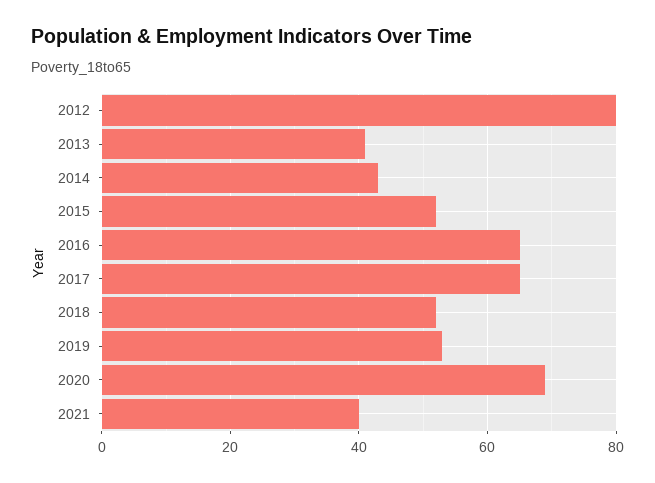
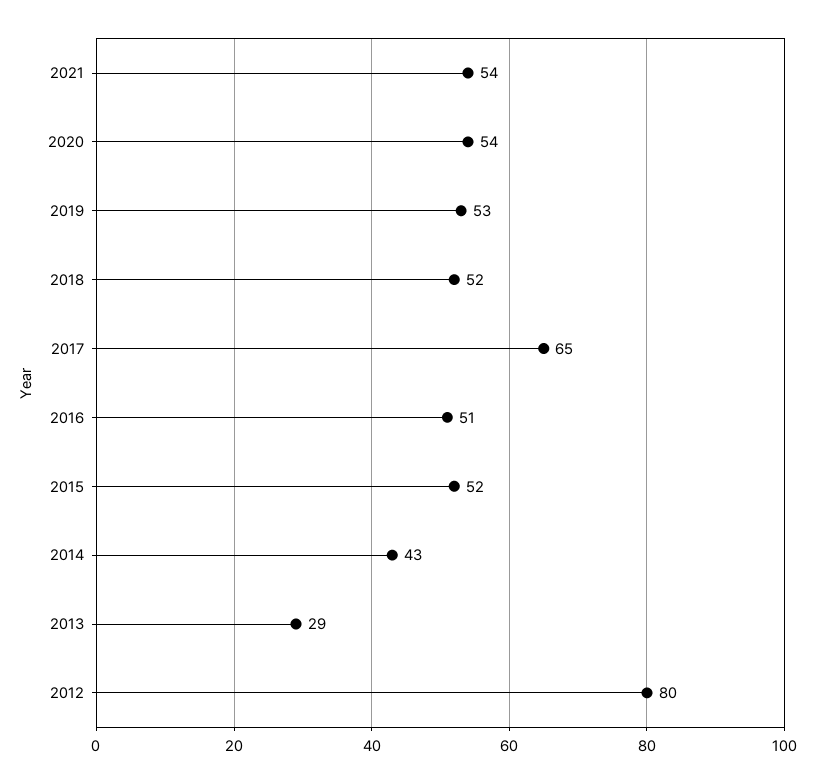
  {
    "2012": 80,
-   "2013": 40,
+   "2013": 29,
    "2014": 43,
    "2015": 52,
-   "2016": 65,
+   "2016": 51,
    "2017": 65,
    "2018": 52,
    "2019": 53,
-   "2020": 70,
+   "2020": 54,
-   "2021": 40
+   "2021": 54
  }

